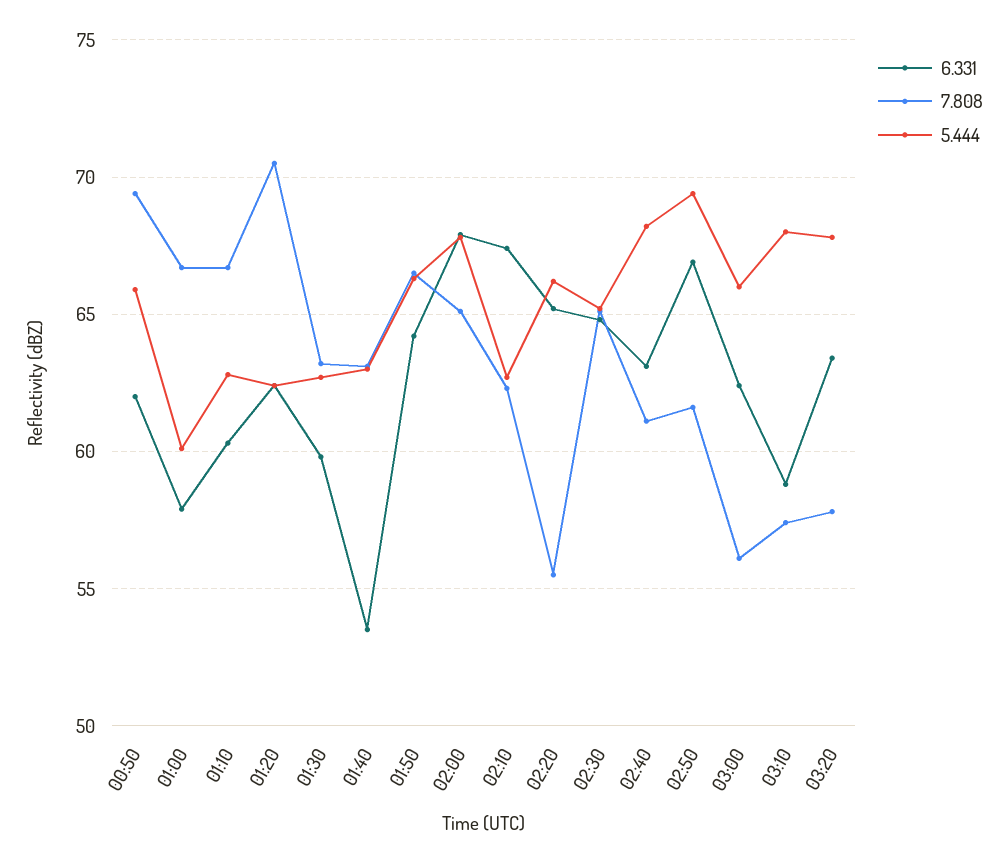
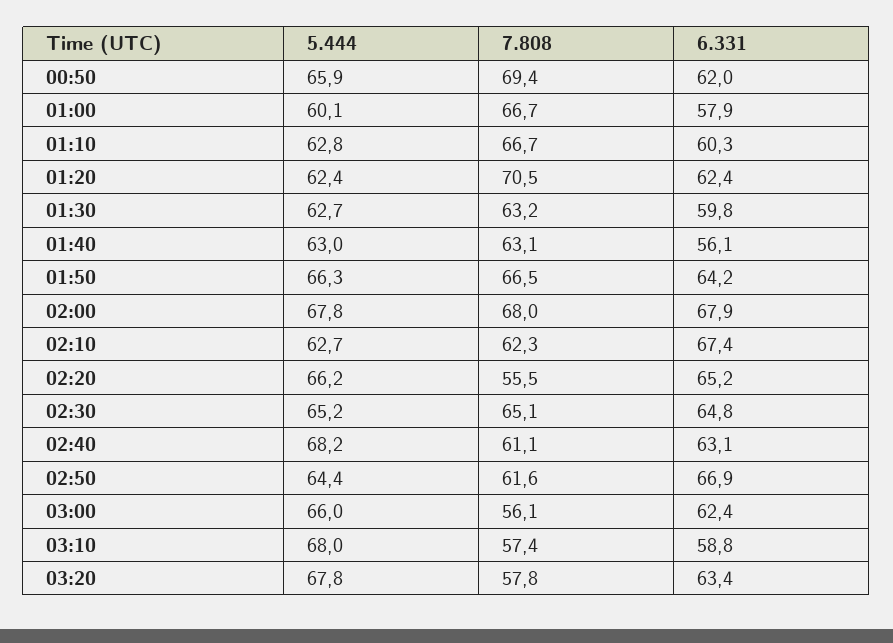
  {
    "6.331": {
      "00:50": 62,
      "01:00": 57.9,
      "01:10": 60.3,
      "01:20": 62.4,
      "01:30": 59.8,
-     "01:40": 53.5,
+     "01:40": 56.1,
      "01:50": 64.2,
      "02:00": 67.9,
      "02:10": 67.4,
      "02:20": 65.2,
      "02:30": 64.8,
      "02:40": 63.1,
      "02:50": 66.9,
      "03:00": 62.4,
      "03:10": 58.8,
      "03:20": 63.4
    },
    "7.808": {
      "00:50": 69.4,
      "01:00": 66.7,
      "01:10": 66.7,
      "01:20": 70.5,
      "01:30": 63.2,
      "01:40": 63.1,
      "01:50": 66.5,
-     "02:00": 65,
+     "02:00": 68,
      "02:10": 62.3,
      "02:20": 55.5,
      "02:30": 65.1,
      "02:40": 61.1,
      "02:50": 61.6,
      "03:00": 56.1,
      "03:10": 57.4,
      "03:20": 57.8
    },
    "5.444": {
      "00:50": 65.9,
      "01:00": 60.1,
      "01:10": 62.8,
      "01:20": 62.4,
      "01:30": 62.7,
      "01:40": 63,
      "01:50": 66.3,
      "02:00": 67.8,
      "02:10": 62.7,
      "02:20": 66.2,
      "02:30": 65.2,
      "02:40": 68.2,
-     "02:50": 69.5,
+     "02:50": 64.4,
      "03:00": 66,
      "03:10": 68,
      "03:20": 67.8
    }
  }

